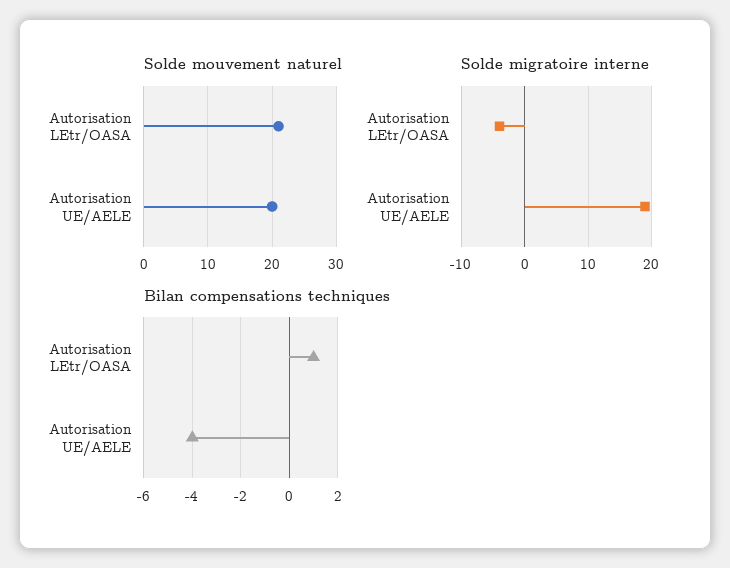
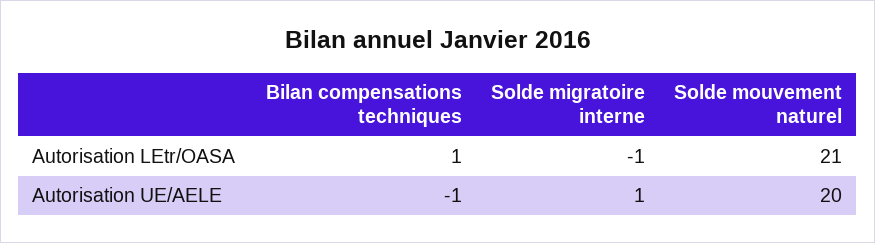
  {
    "Solde mouvement naturel": {
      "Autorisation LEtr/OASA": 21,
      "Autorisation UE/AELE": 20
    },
    "Solde migratoire interne": {
-     "Autorisation LEtr/OASA": -4,
+     "Autorisation LEtr/OASA": -1,
-     "Autorisation UE/AELE": 19
+     "Autorisation UE/AELE": 1
    },
    "Bilan compensations techniques": {
      "Autorisation LEtr/OASA": 1,
-     "Autorisation UE/AELE": -4
+     "Autorisation UE/AELE": -1
    }
  }

